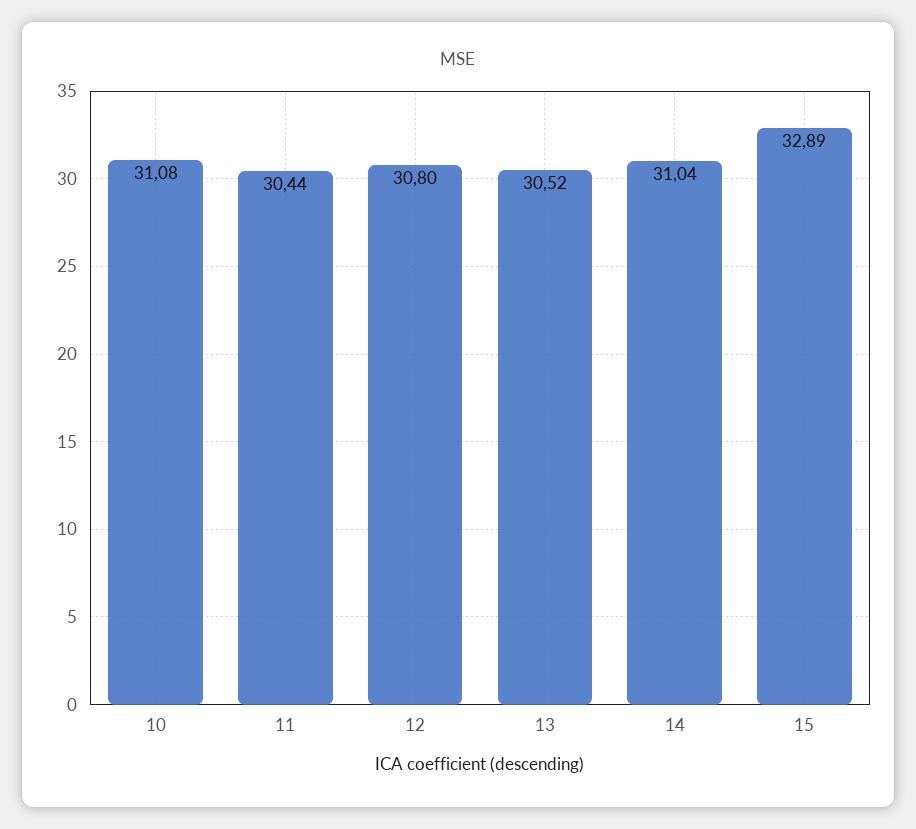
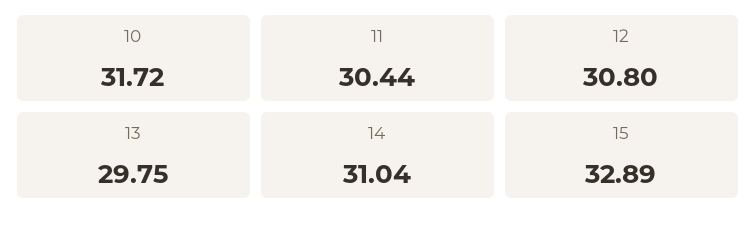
  {
-   "10": 31.08,
+   "10": 31.72,
    "11": 30.44,
    "12": 30.8,
-   "13": 30.52,
+   "13": 29.75,
    "14": 31.04,
    "15": 32.89
  }

